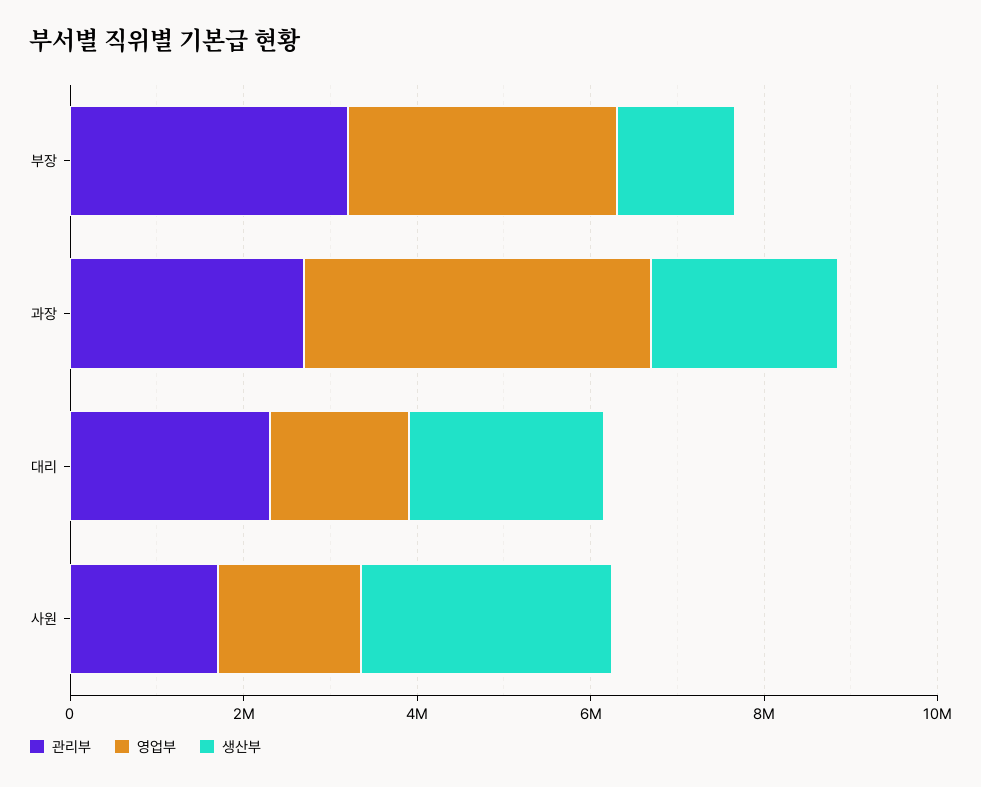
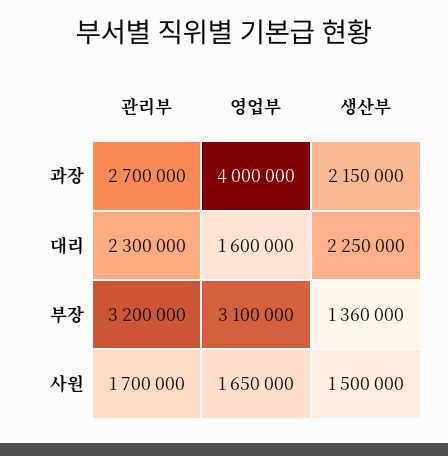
  {
    "관리부": {
      "부장": 3200000,
      "과장": 2700000,
      "대리": 2300000,
      "사원": 1700000
    },
    "영업부": {
      "부장": 3100000,
      "과장": 4000000,
      "대리": 1600000,
      "사원": 1650000
    },
    "생산부": {
      "부장": 1360000,
      "과장": 2150000,
      "대리": 2250000,
-     "사원": 3000000
+     "사원": 1500000
    }
  }

